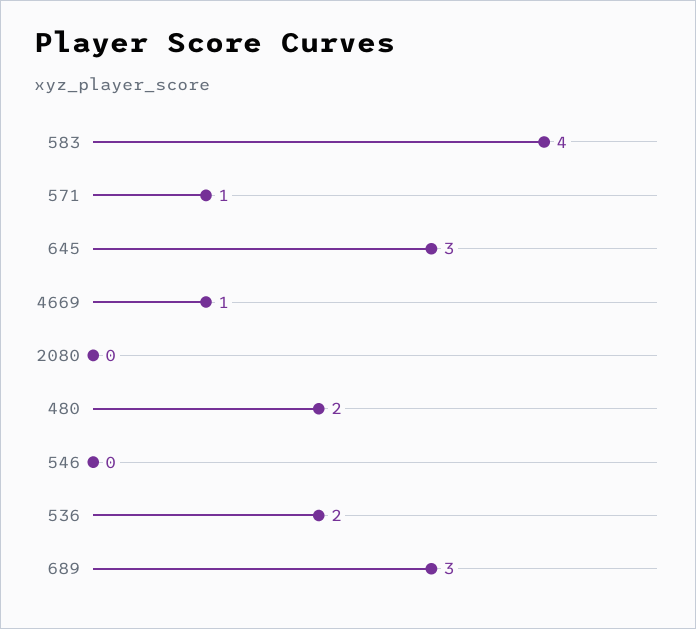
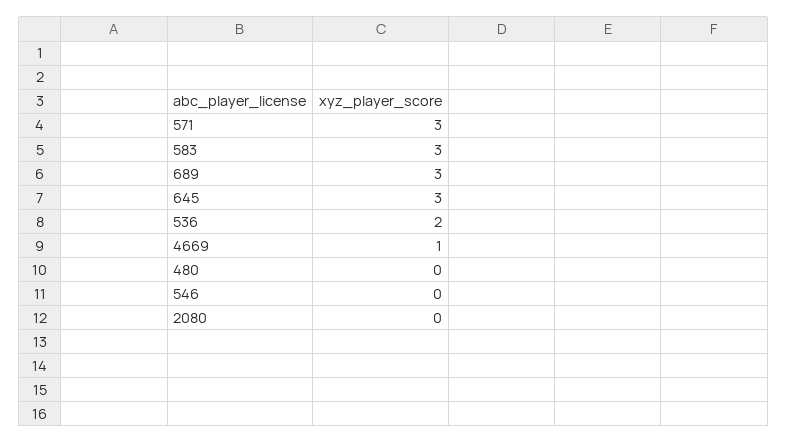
  {
-   "583": 4,
+   "583": 3,
-   "571": 1,
+   "571": 3,
    "645": 3,
    "4669": 1,
    "2080": 0,
-   "480": 2,
+   "480": 0,
    "546": 0,
    "536": 2,
    "689": 3
  }

